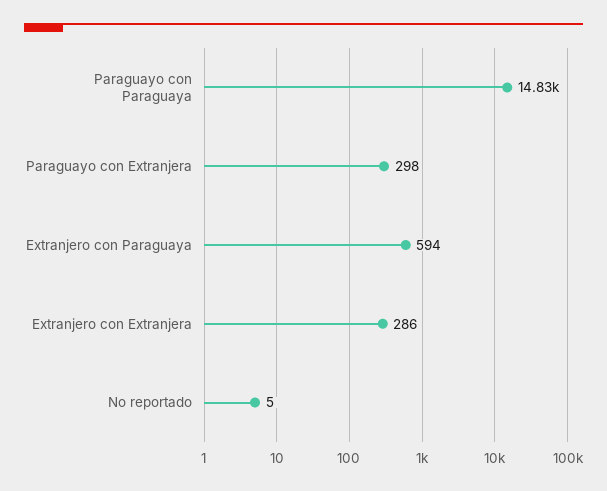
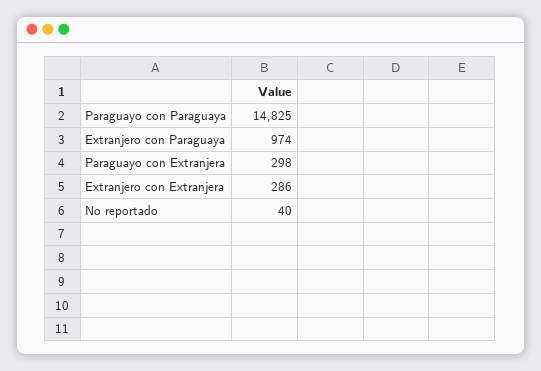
  {
    "Paraguayo con Paraguaya": 14825,
    "Paraguayo con Extranjera": 298,
-   "Extranjero con Paraguaya": 594,
+   "Extranjero con Paraguaya": 974,
    "Extranjero con Extranjera": 286,
-   "No reportado": 5
+   "No reportado": 40
  }

